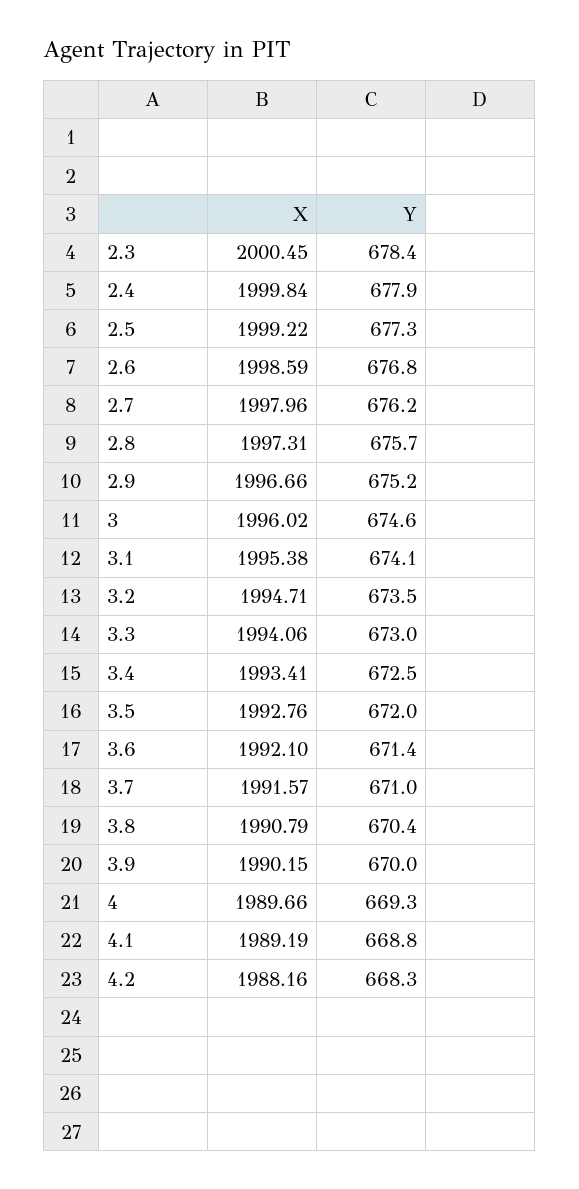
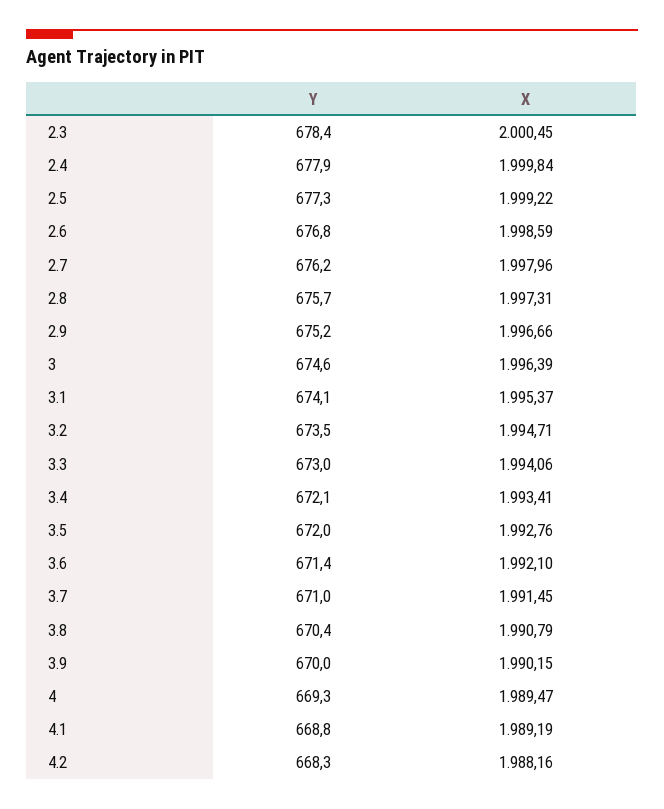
  {
    "X": {
      "2.3": 2000.45,
      "2.4": 1999.84,
      "2.5": 1999.22,
      "2.6": 1998.59,
      "2.7": 1997.96,
      "2.8": 1997.31,
      "2.9": 1996.66,
-     "3": 1996.02,
+     "3": 1996.39,
-     "3.1": 1995.38,
+     "3.1": 1995.37,
      "3.2": 1994.71,
      "3.3": 1994.06,
      "3.4": 1993.41,
      "3.5": 1992.76,
      "3.6": 1992.1,
-     "3.7": 1991.57,
+     "3.7": 1991.45,
      "3.8": 1990.79,
      "3.9": 1990.15,
-     "4": 1989.66,
+     "4": 1989.47,
      "4.1": 1989.19,
      "4.2": 1988.16
    },
    "Y": {
      "2.3": 678.4,
      "2.4": 677.9,
      "2.5": 677.3,
      "2.6": 676.8,
      "2.7": 676.2,
      "2.8": 675.7,
      "2.9": 675.2,
      "3": 674.6,
      "3.1": 674.1,
      "3.2": 673.5,
      "3.3": 673,
-     "3.4": 672.5,
+     "3.4": 672.1,
      "3.5": 672,
      "3.6": 671.4,
      "3.7": 671,
      "3.8": 670.4,
      "3.9": 670,
      "4": 669.3,
      "4.1": 668.8,
      "4.2": 668.3
    }
  }

